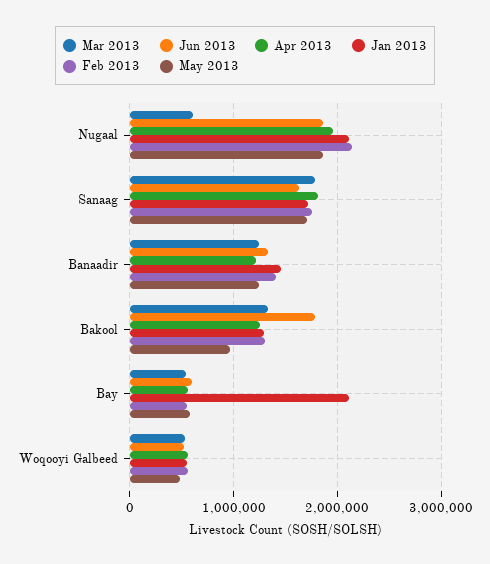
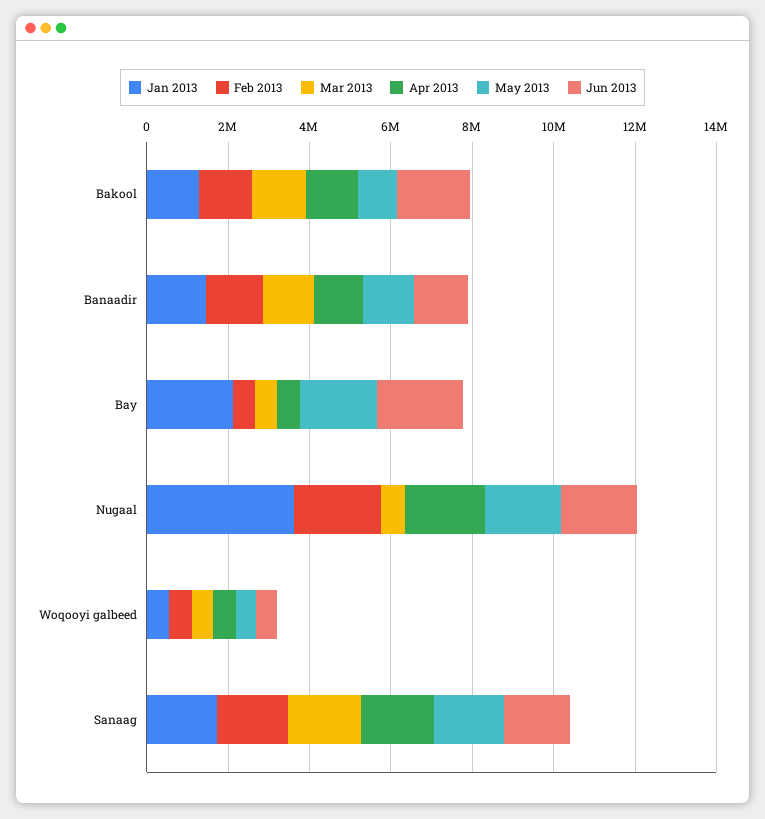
  {
    "Mar 2013": {
      "Nugaal": 600000,
      "Sanaag": 1800000,
      "Banaadir": 1200000,
      "Bakool": 1300000,
      "Bay": 500000,
      "Woqooyi Galbeed": 500000
    },
    "Jun 2013": {
      "Nugaal": 1900000,
      "Sanaag": 1600000,
      "Banaadir": 1300000,
      "Bakool": 1800000,
-     "Bay": 600000,
+     "Bay": 2000000,
      "Woqooyi Galbeed": 500000
    },
    "Apr 2013": {
      "Nugaal": 2000000,
      "Sanaag": 1800000,
      "Banaadir": 1200000,
      "Bakool": 1300000,
      "Bay": 600000,
      "Woqooyi Galbeed": 600000
    },
    "Jan 2013": {
-     "Nugaal": 2100000,
+     "Nugaal": 3500000,
      "Sanaag": 1700000,
      "Banaadir": 1500000,
      "Bakool": 1300000,
      "Bay": 2100000,
      "Woqooyi Galbeed": 500000
    },
    "Feb 2013": {
      "Nugaal": 2100000,
      "Sanaag": 1800000,
      "Banaadir": 1400000,
      "Bakool": 1300000,
      "Bay": 600000,
      "Woqooyi Galbeed": 600000
    },
    "May 2013": {
      "Nugaal": 1900000,
      "Sanaag": 1700000,
      "Banaadir": 1200000,
      "Bakool": 1000000,
-     "Bay": 600000,
+     "Bay": 2000000,
      "Woqooyi Galbeed": 500000
    }
  }

